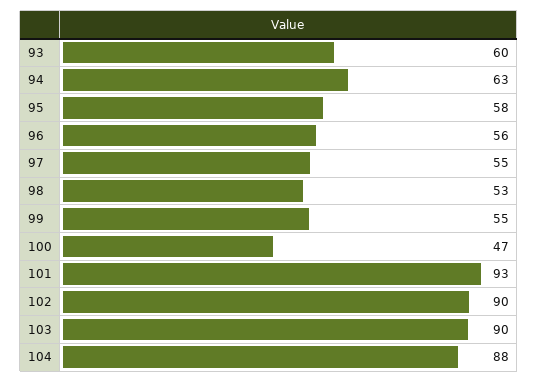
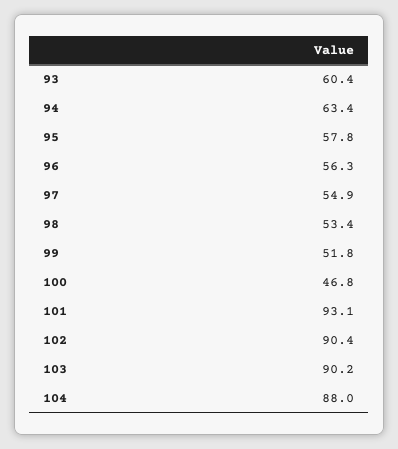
  {
    "93": 60.4,
    "94": 63.4,
    "95": 57.8,
    "96": 56.3,
    "97": 54.9,
    "98": 53.4,
-   "99": 55,
+   "99": 51.8,
    "100": 46.8,
    "101": 93.1,
    "102": 90.4,
    "103": 90.2,
    "104": 88
  }

